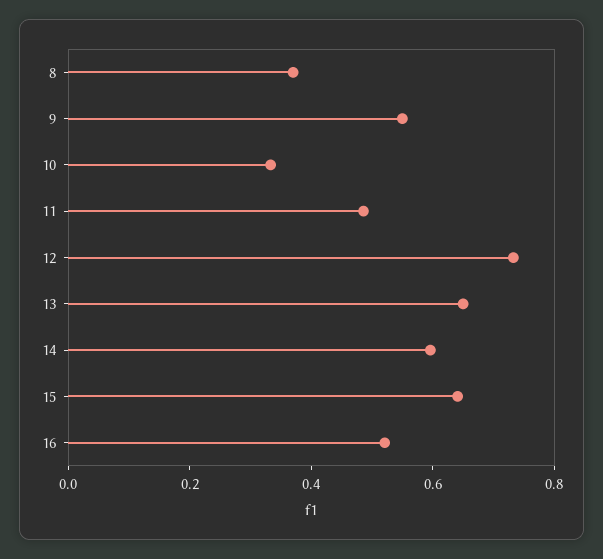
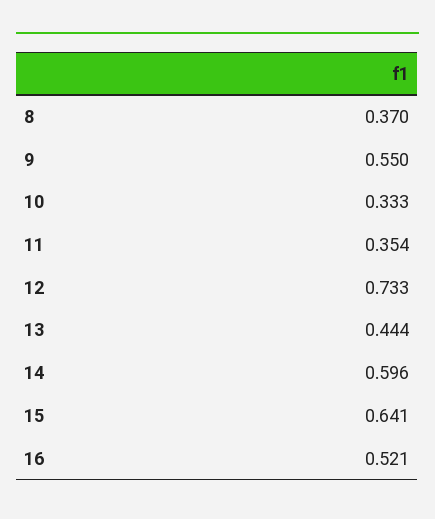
  {
    "8": 0.37,
    "9": 0.55,
    "10": 0.333,
-   "11": 0.5,
+   "11": 0.354,
    "12": 0.733,
-   "13": 0.65,
+   "13": 0.444,
    "14": 0.596,
    "15": 0.641,
    "16": 0.521
  }

